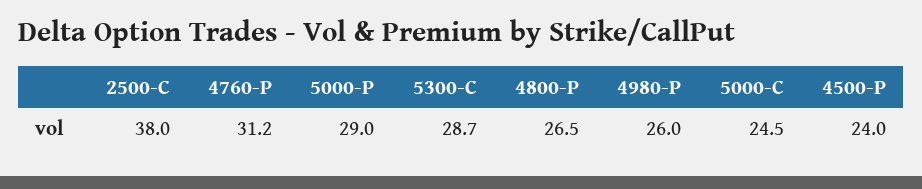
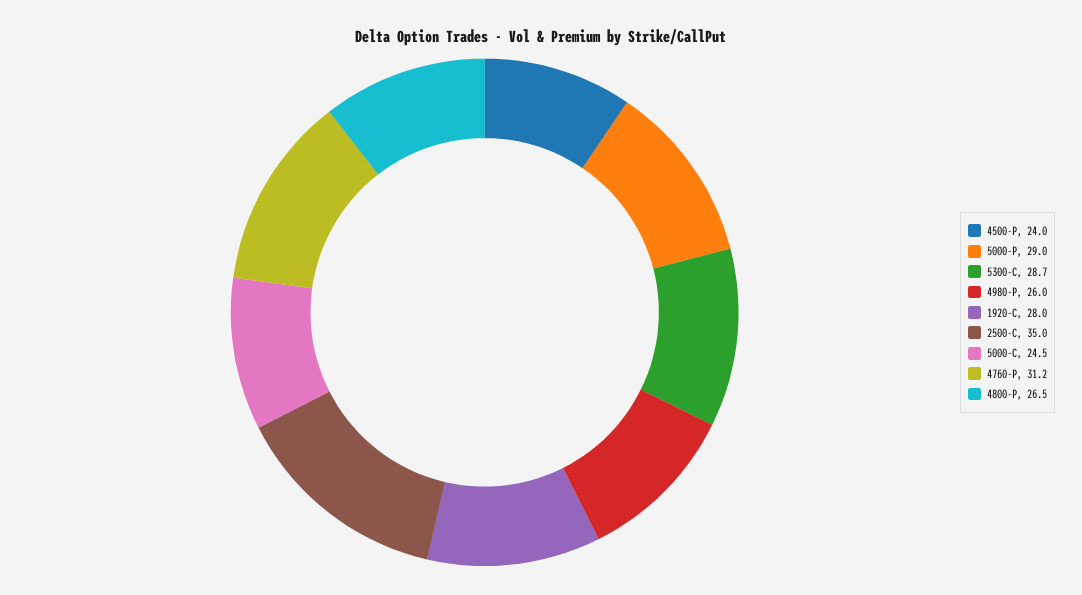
  {
-   "2500-C": 38,
+   "2500-C": 35,
    "4760-P": 31.2,
    "5000-P": 29,
    "5300-C": 28.7,
    "4800-P": 26.5,
    "4980-P": 26,
    "5000-C": 24.5,
-   "4500-P": 24
+   "4500-P": 24,
+   "1920-C": 28
  }

